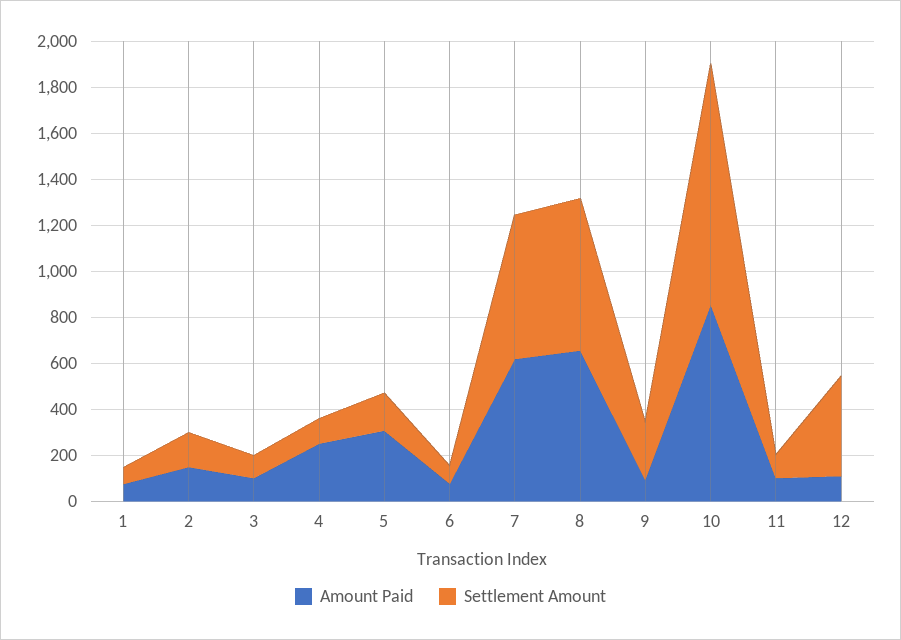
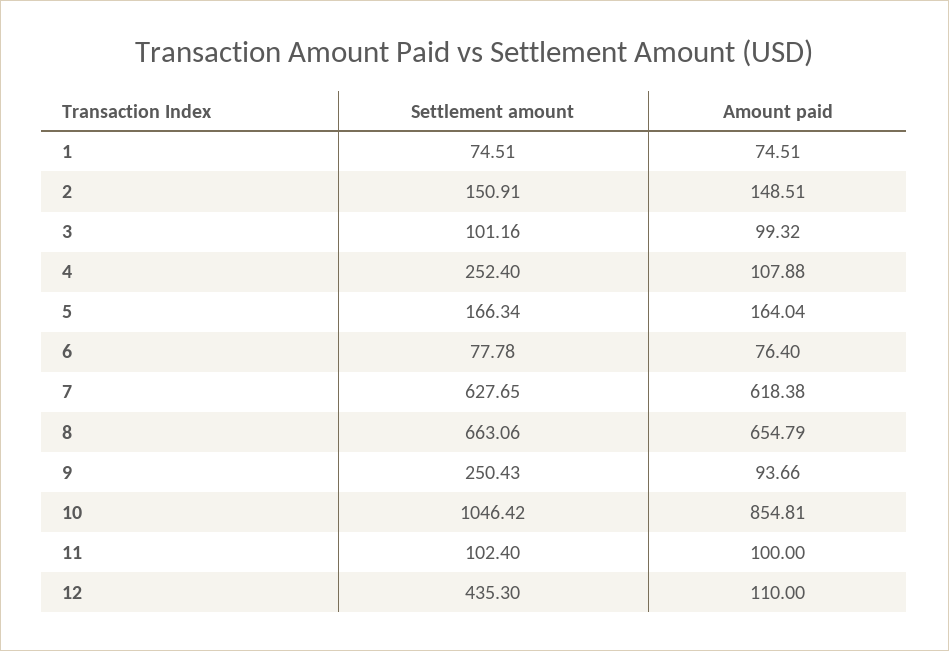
  {
    "Amount Paid": {
      "1": 74.51,
      "2": 148.51,
      "3": 99.32,
-     "4": 250,
+     "4": 107.88,
-     "5": 300,
+     "5": 164.04,
      "6": 76.4,
      "7": 618.38,
      "8": 654.79,
      "9": 93.66,
      "10": 854.81,
      "11": 100,
      "12": 110
    },
    "Settlement Amount": {
      "1": 74.51,
      "2": 150.91,
      "3": 101.16,
-     "4": 100,
+     "4": 252.4,
      "5": 166.34,
      "6": 77.78,
      "7": 627.65,
      "8": 663.06,
      "9": 250.43,
      "10": 1046.42,
      "11": 102.4,
      "12": 435.3
    }
  }

